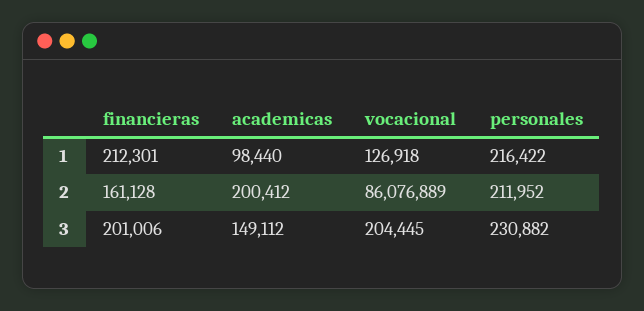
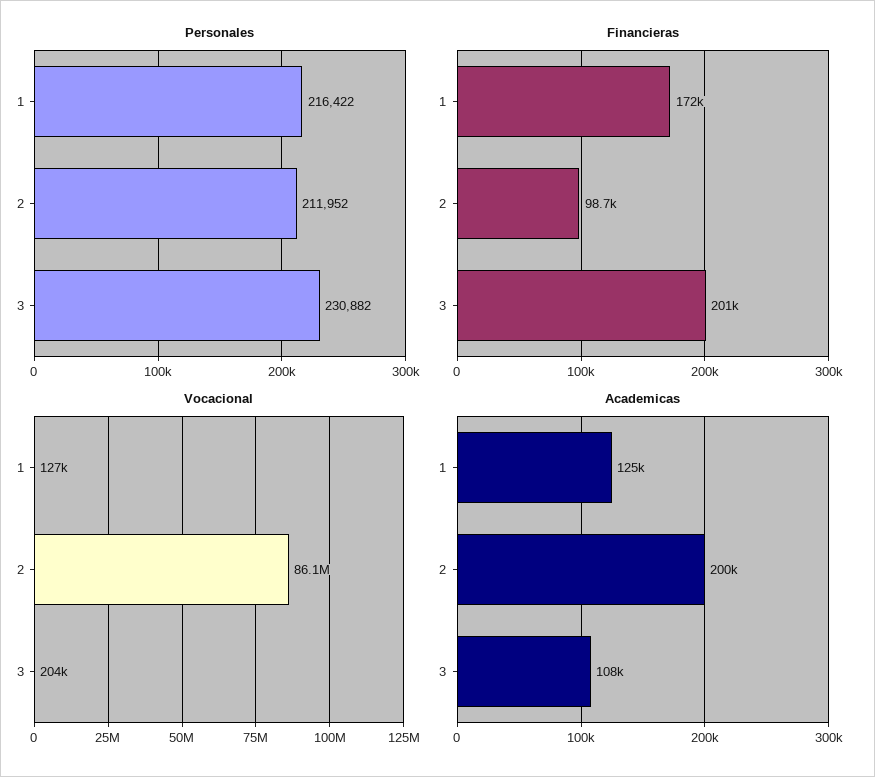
  {
    "financieras": {
-     "1": 212301,
+     "1": 172000,
-     "2": 161128,
+     "2": 98700,
      "3": 201006
    },
    "academicas": {
-     "1": 98440,
+     "1": 125000,
      "2": 200412,
-     "3": 149112
+     "3": 108000
    },
    "vocacional": {
      "1": 126918,
      "2": 86076889,
      "3": 204445
    },
    "personales": {
      "1": 216422,
      "2": 211952,
      "3": 230882
    }
  }

